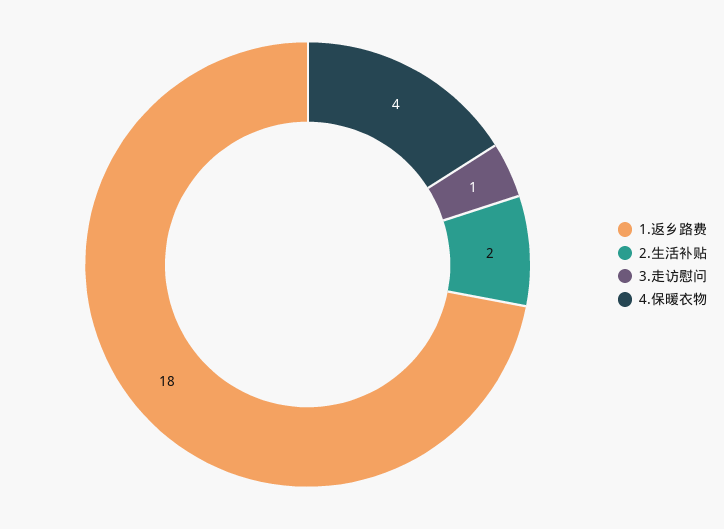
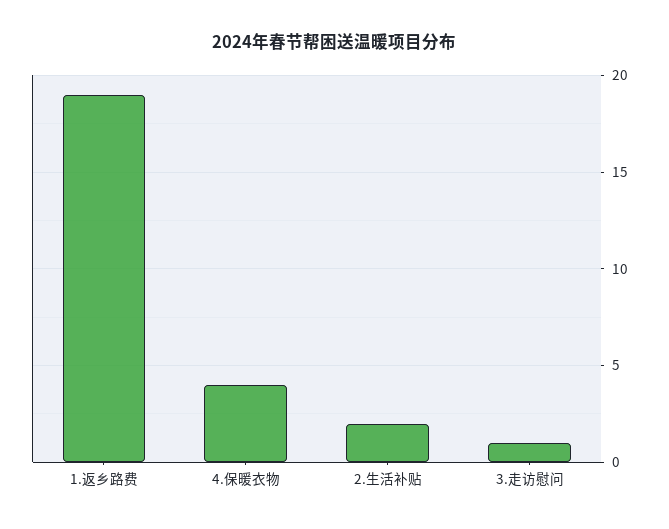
  {
-   "1.返乡路费": 18,
+   "1.返乡路费": 19,
    "2.生活补贴": 2,
    "3.走访慰问": 1,
    "4.保暖衣物": 4
  }

